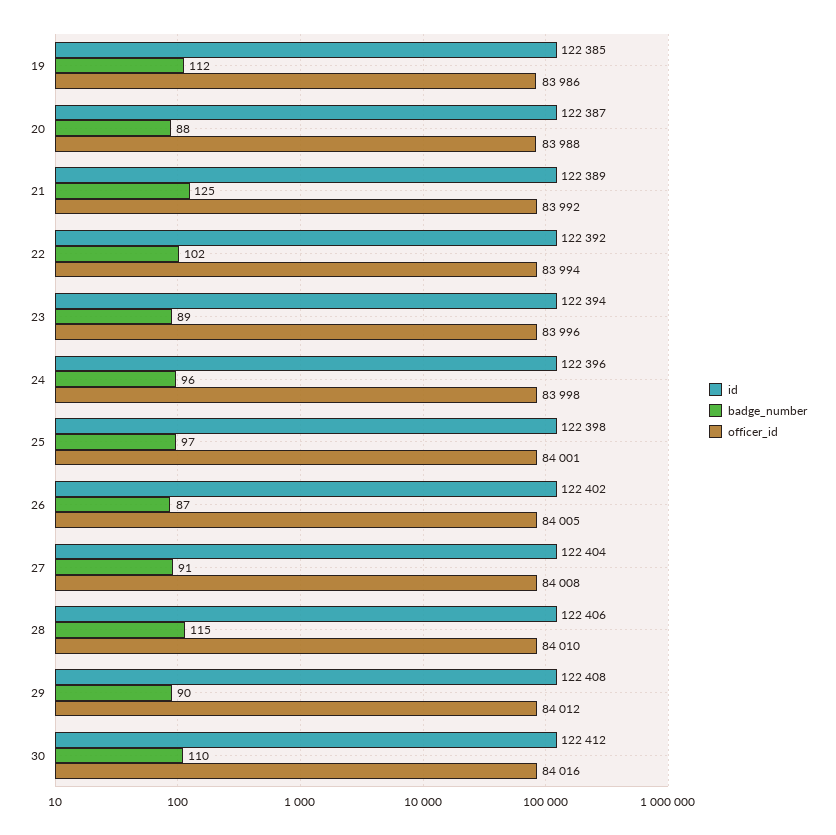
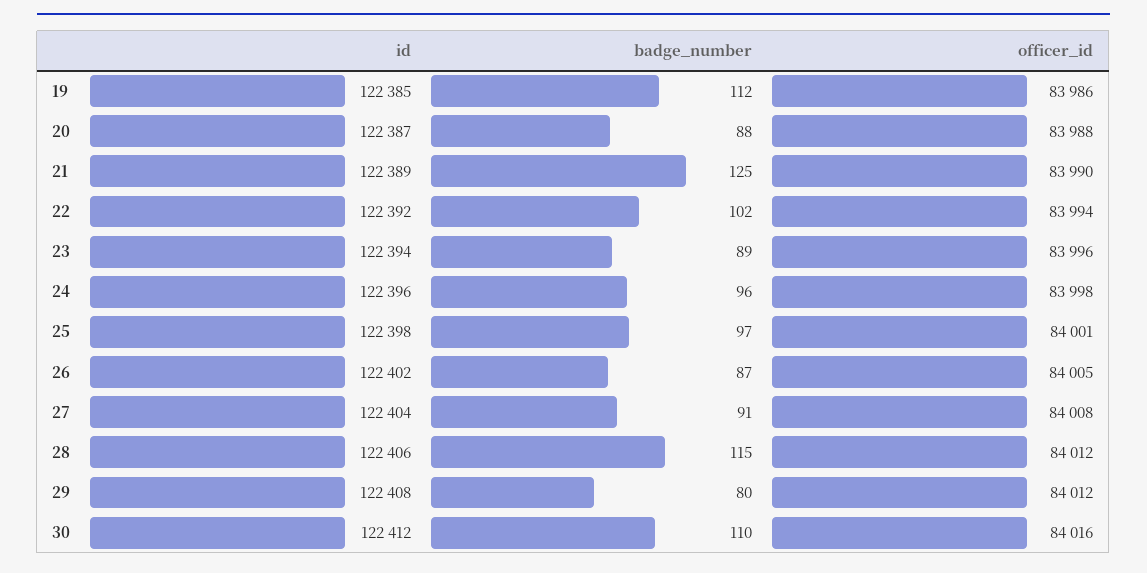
  {
    "id": {
      "19": 122385,
      "20": 122387,
      "21": 122389,
      "22": 122392,
      "23": 122394,
      "24": 122396,
      "25": 122398,
      "26": 122402,
      "27": 122404,
      "28": 122406,
      "29": 122408,
      "30": 122412
    },
    "badge_number": {
      "19": 112,
      "20": 88,
      "21": 125,
      "22": 102,
      "23": 89,
      "24": 96,
      "25": 97,
      "26": 87,
      "27": 91,
      "28": 115,
-     "29": 90,
+     "29": 80,
      "30": 110
    },
    "officer_id": {
      "19": 83986,
      "20": 83988,
-     "21": 83992,
+     "21": 83990,
      "22": 83994,
      "23": 83996,
      "24": 83998,
      "25": 84001,
      "26": 84005,
      "27": 84008,
-     "28": 84010,
+     "28": 84012,
      "29": 84012,
      "30": 84016
    }
  }

